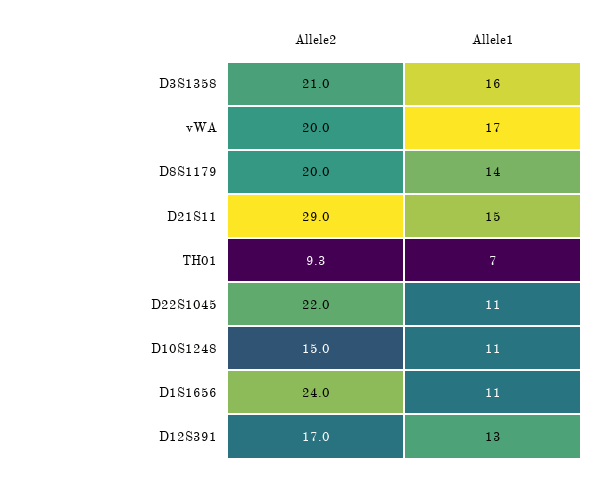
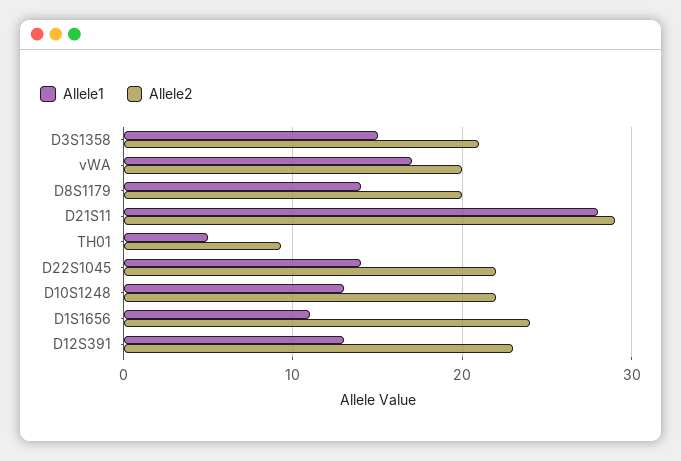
  {
    "Allele2": {
      "D3S1358": 21,
      "vWA": 20,
      "D8S1179": 20,
      "D21S11": 29,
      "TH01": 9.3,
      "D22S1045": 22,
-     "D10S1248": 15,
+     "D10S1248": 22,
      "D1S1656": 24,
-     "D12S391": 17
+     "D12S391": 23
    },
    "Allele1": {
-     "D3S1358": 16,
+     "D3S1358": 15,
      "vWA": 17,
      "D8S1179": 14,
-     "D21S11": 15,
+     "D21S11": 28,
-     "TH01": 7,
+     "TH01": 5,
-     "D22S1045": 11,
+     "D22S1045": 14,
-     "D10S1248": 11,
+     "D10S1248": 13,
      "D1S1656": 11,
      "D12S391": 13
    }
  }

